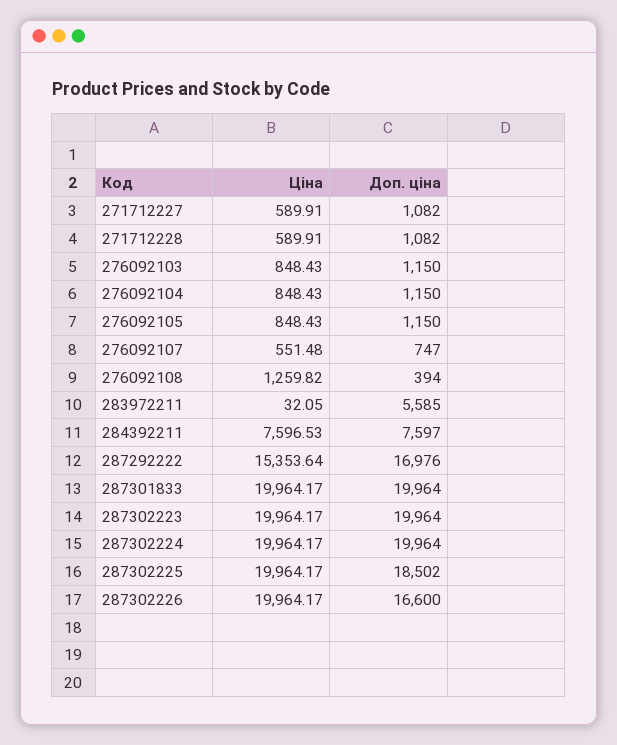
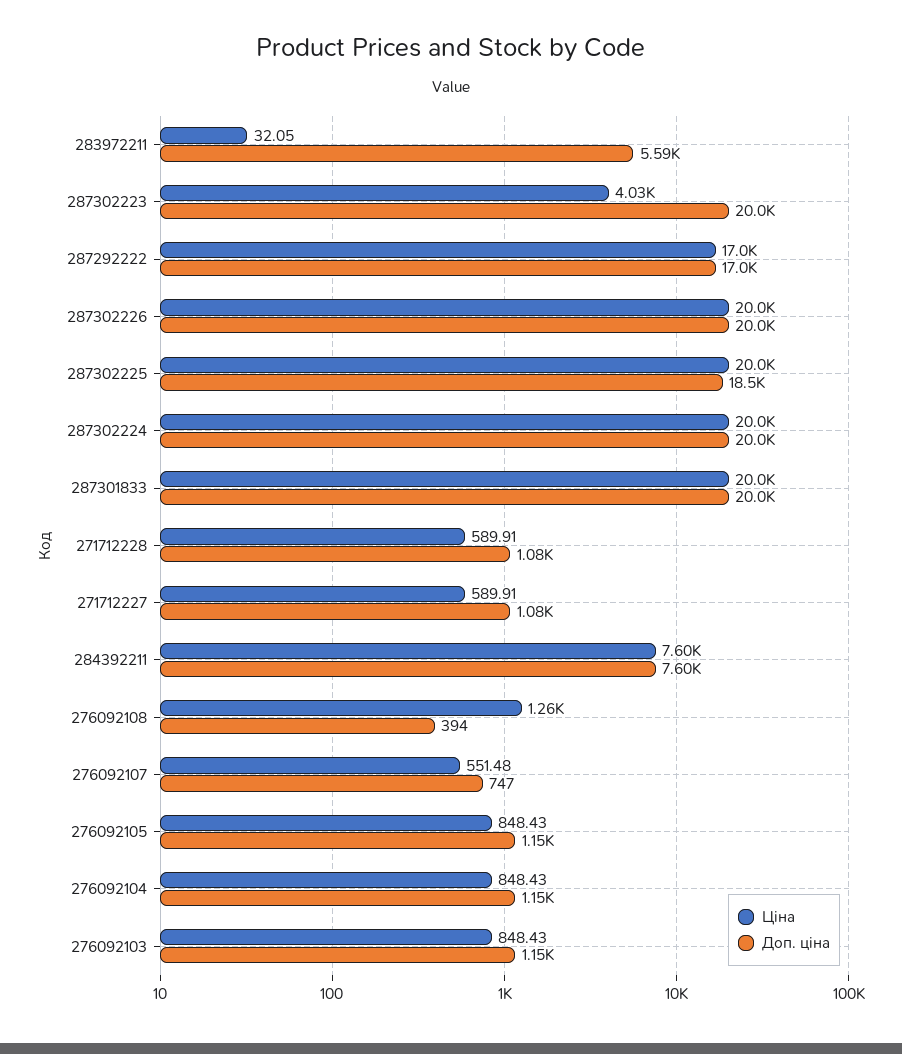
  {
    "Ціна": {
      "271712227": 589.91,
      "271712228": 589.91,
      "276092103": 848.43,
      "276092104": 848.43,
      "276092105": 848.43,
      "276092107": 551.48,
      "276092108": 1259.82,
      "283972211": 32.05,
      "284392211": 7596.53,
-     "287292222": 15353.64,
+     "287292222": 17000,
      "287301833": 19964.17,
-     "287302223": 19964.17,
+     "287302223": 4030,
      "287302224": 19964.17,
      "287302225": 19964.17,
      "287302226": 19964.17
    },
    "Доп. ціна": {
      "271712227": 1082,
      "271712228": 1082,
      "276092103": 1150,
      "276092104": 1150,
      "276092105": 1150,
      "276092107": 747,
      "276092108": 394,
      "283972211": 5585,
      "284392211": 7597,
      "287292222": 16976,
      "287301833": 19964,
      "287302223": 19964,
      "287302224": 19964,
      "287302225": 18502,
-     "287302226": 16600
+     "287302226": 20000
    }
  }

